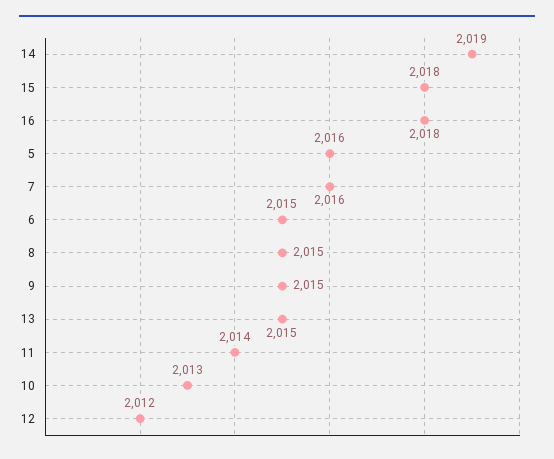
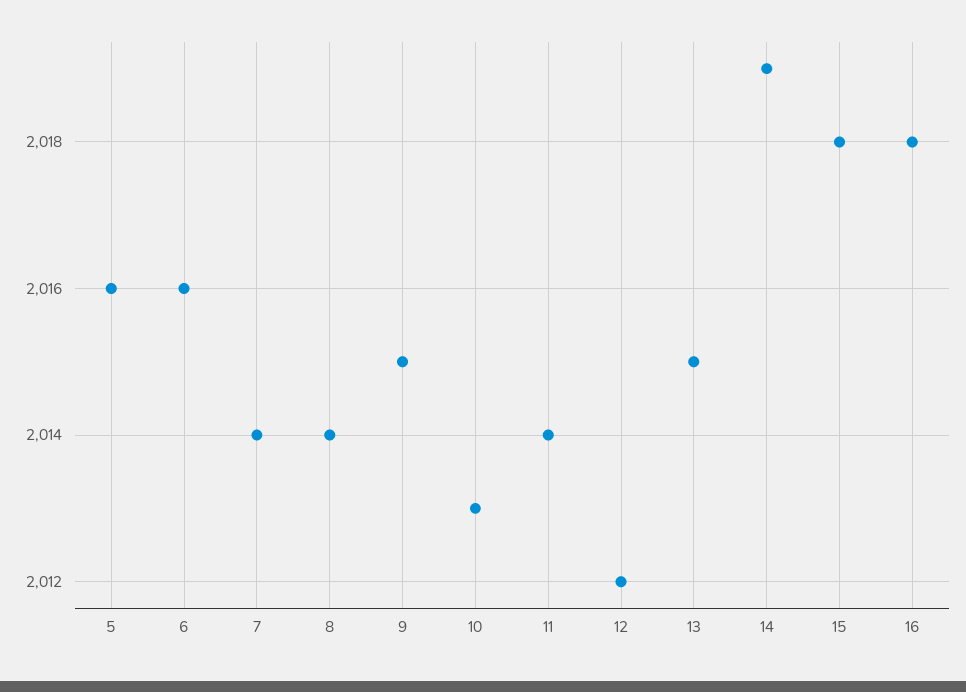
  {
    "14": 2019,
    "15": 2018,
    "16": 2018,
    "5": 2016,
-   "7": 2016,
+   "7": 2014,
-   "6": 2015,
+   "6": 2016,
-   "8": 2015,
+   "8": 2014,
    "9": 2015,
    "13": 2015,
    "11": 2014,
    "10": 2013,
    "12": 2012
  }

